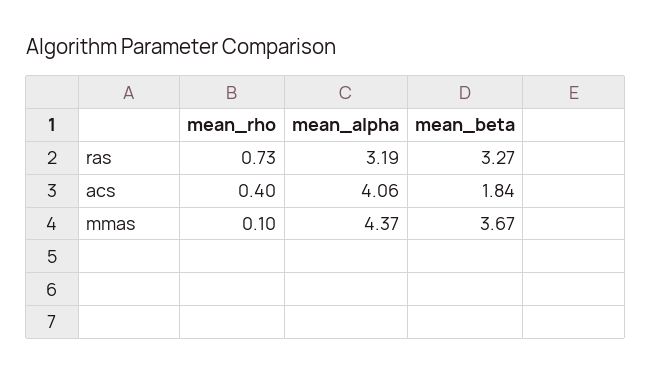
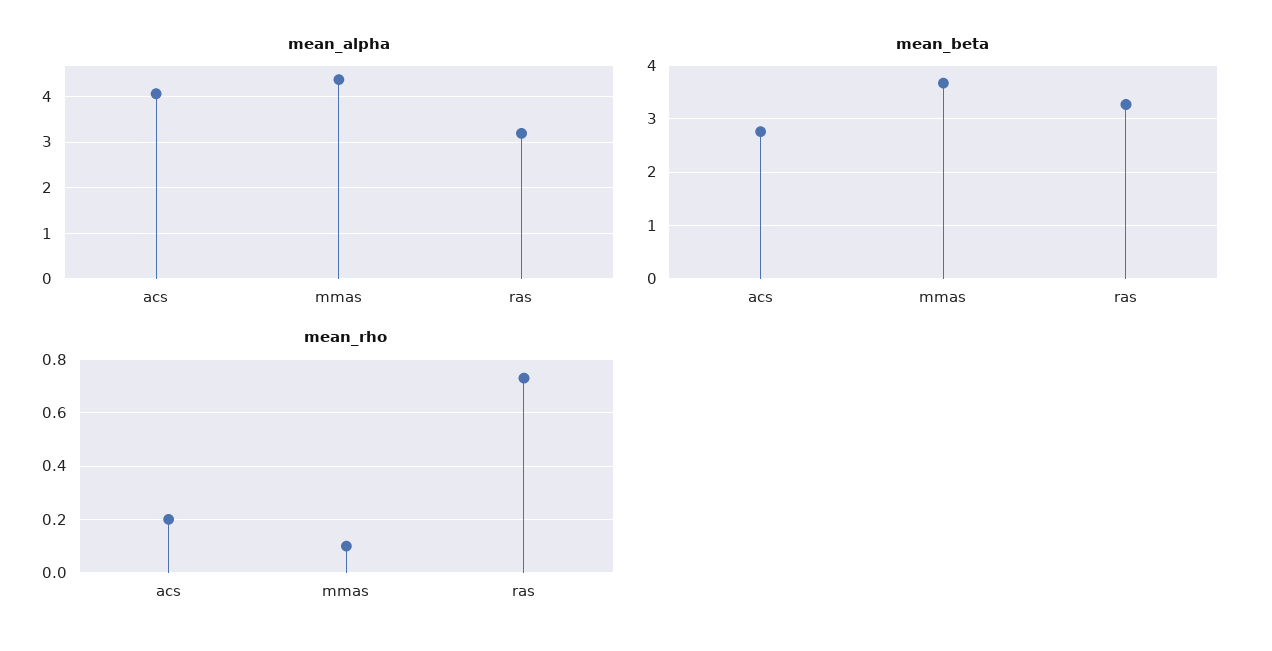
  {
    "mean_rho": {
      "ras": 0.73,
-     "acs": 0.4,
+     "acs": 0.2,
      "mmas": 0.1
    },
    "mean_alpha": {
      "ras": 3.19,
      "acs": 4.06,
      "mmas": 4.37
    },
    "mean_beta": {
      "ras": 3.27,
-     "acs": 1.84,
+     "acs": 2.8,
      "mmas": 3.67
    }
  }

